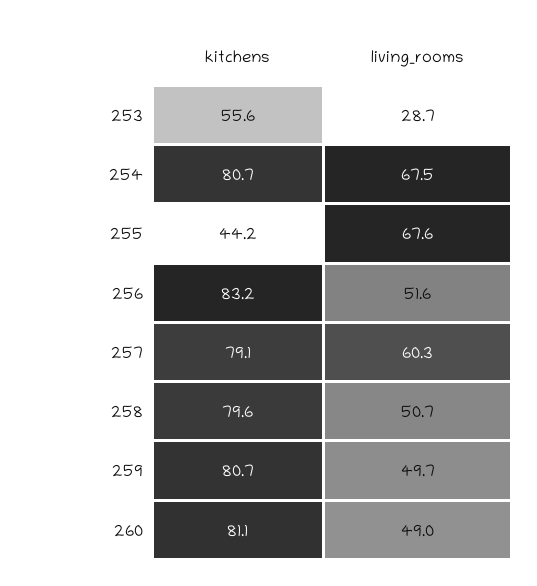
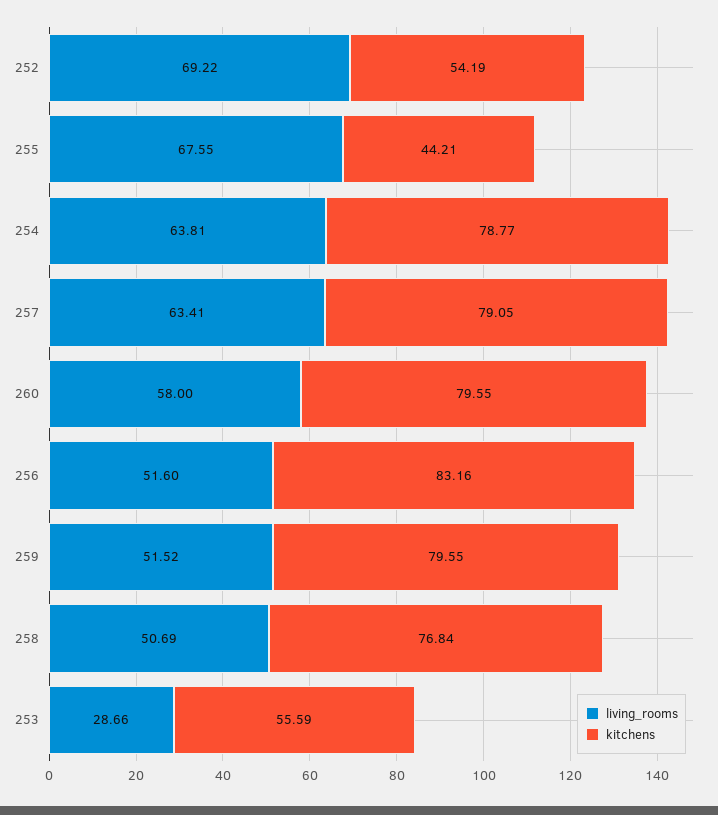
  {
    "kitchens": {
      "253": 55.59,
-     "254": 80.7,
+     "254": 78.77,
      "255": 44.21,
      "256": 83.16,
      "257": 79.05,
-     "258": 79.6,
+     "258": 76.84,
-     "259": 80.7,
+     "259": 79.55,
-     "260": 81.1
+     "260": 79.55,
+     "252": 54.19
    },
    "living_rooms": {
      "253": 28.66,
-     "254": 67.5,
+     "254": 63.81,
      "255": 67.55,
      "256": 51.6,
-     "257": 60.3,
+     "257": 63.41,
      "258": 50.69,
-     "259": 49.7,
+     "259": 51.52,
-     "260": 49
+     "260": 58,
+     "252": 69.22
    }
  }

